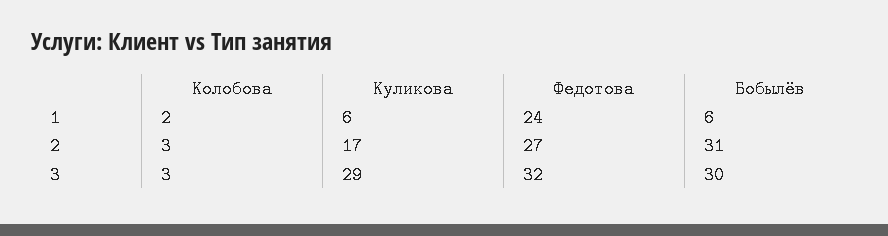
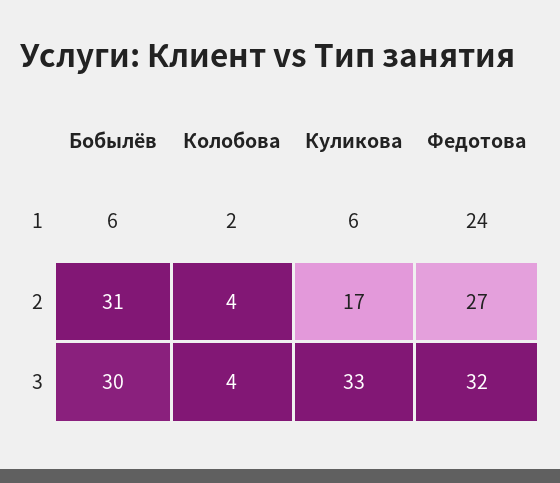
  {
    "Колобова": {
      "1": 2,
-     "2": 3,
+     "2": 4,
-     "3": 3
+     "3": 4
    },
    "Куликова": {
      "1": 6,
      "2": 17,
-     "3": 29
+     "3": 33
    },
    "Федотова": {
      "1": 24,
      "2": 27,
      "3": 32
    },
    "Бобылёв": {
      "1": 6,
      "2": 31,
      "3": 30
    }
  }

